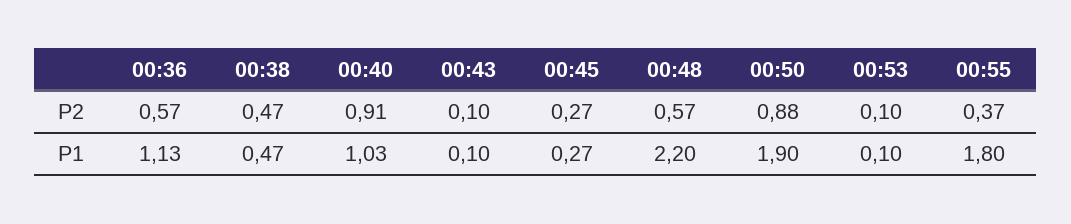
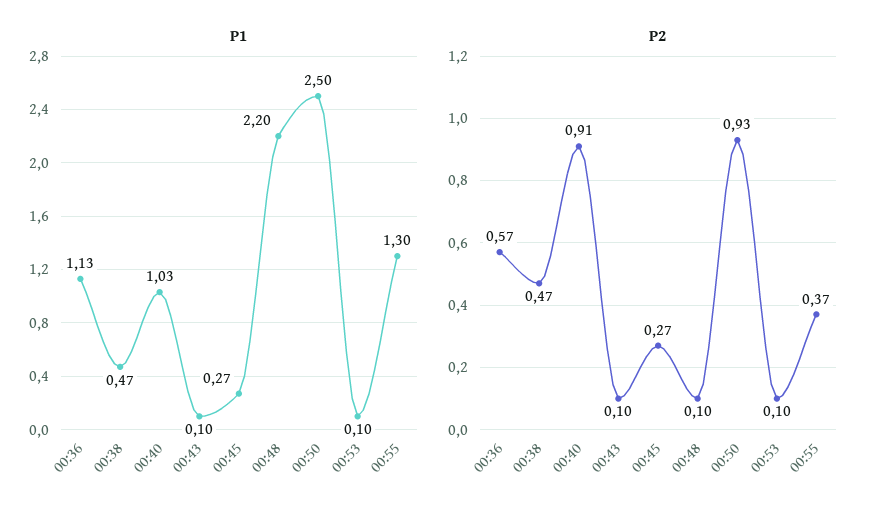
  {
    "P2": {
      "00:36": 0.57,
      "00:38": 0.47,
      "00:40": 0.91,
      "00:43": 0.1,
      "00:45": 0.27,
-     "00:48": 0.57,
+     "00:48": 0.1,
-     "00:50": 0.88,
+     "00:50": 0.93,
      "00:53": 0.1,
      "00:55": 0.37
    },
    "P1": {
      "00:36": 1.13,
      "00:38": 0.47,
      "00:40": 1.03,
      "00:43": 0.1,
      "00:45": 0.27,
      "00:48": 2.2,
-     "00:50": 1.9,
+     "00:50": 2.5,
      "00:53": 0.1,
-     "00:55": 1.8
+     "00:55": 1.3
    }
  }

